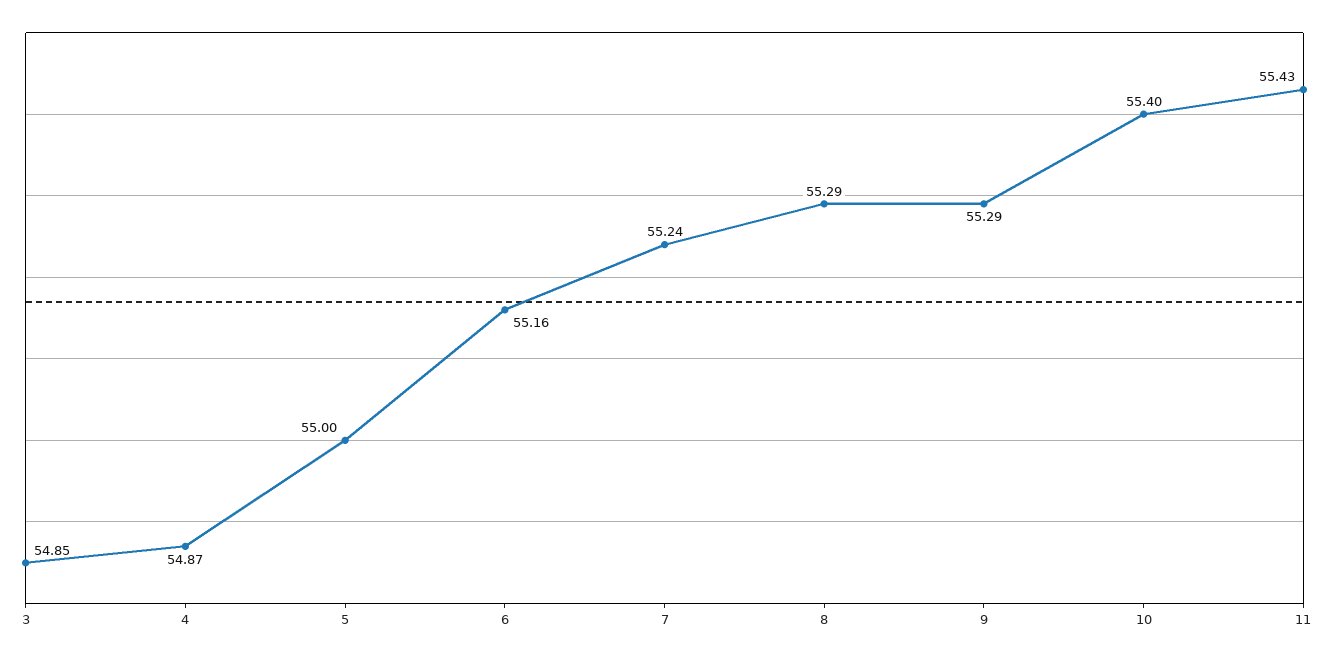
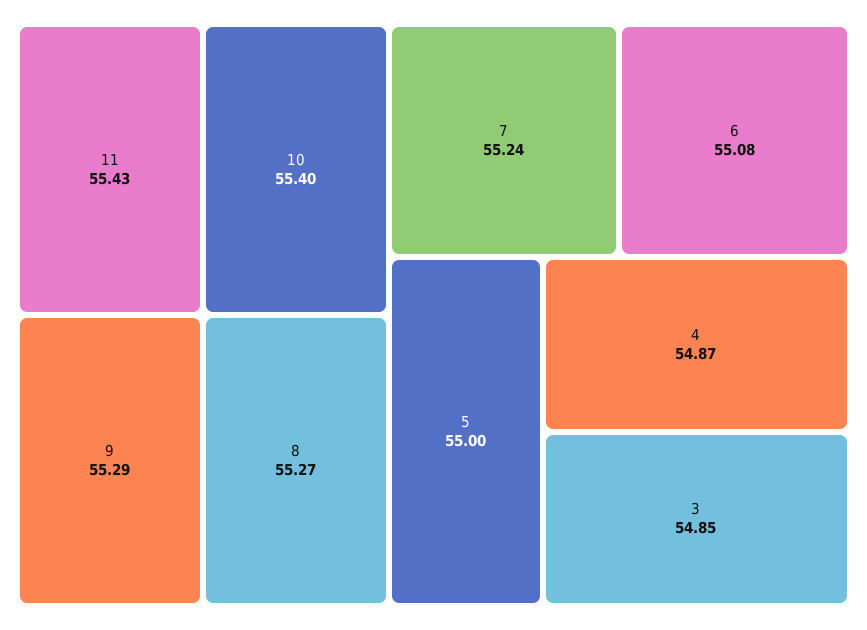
  {
    "3": 54.85,
    "4": 54.87,
    "5": 55,
-   "6": 55.16,
+   "6": 55.08,
    "7": 55.24,
-   "8": 55.29,
+   "8": 55.27,
    "9": 55.29,
    "10": 55.4,
    "11": 55.43
  }

